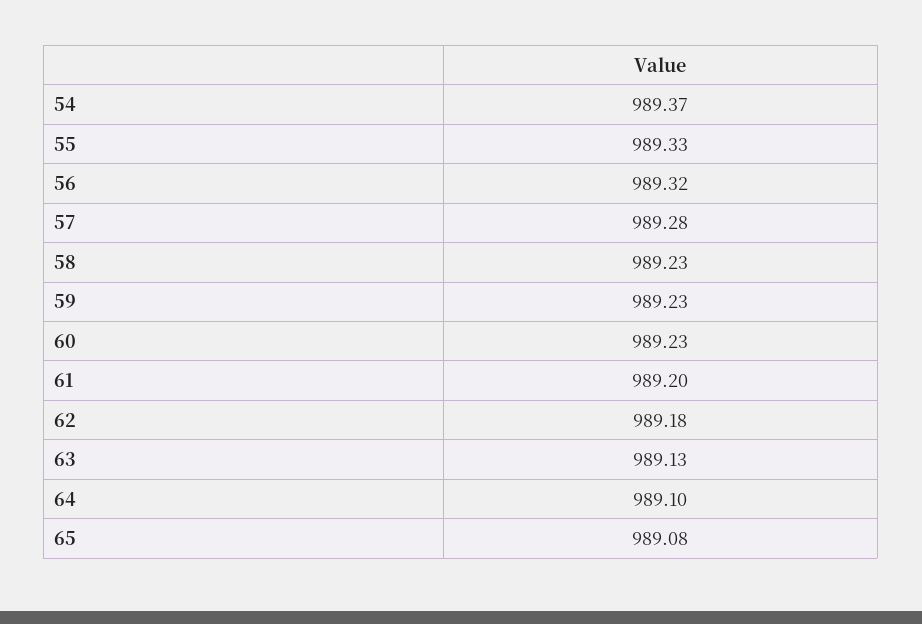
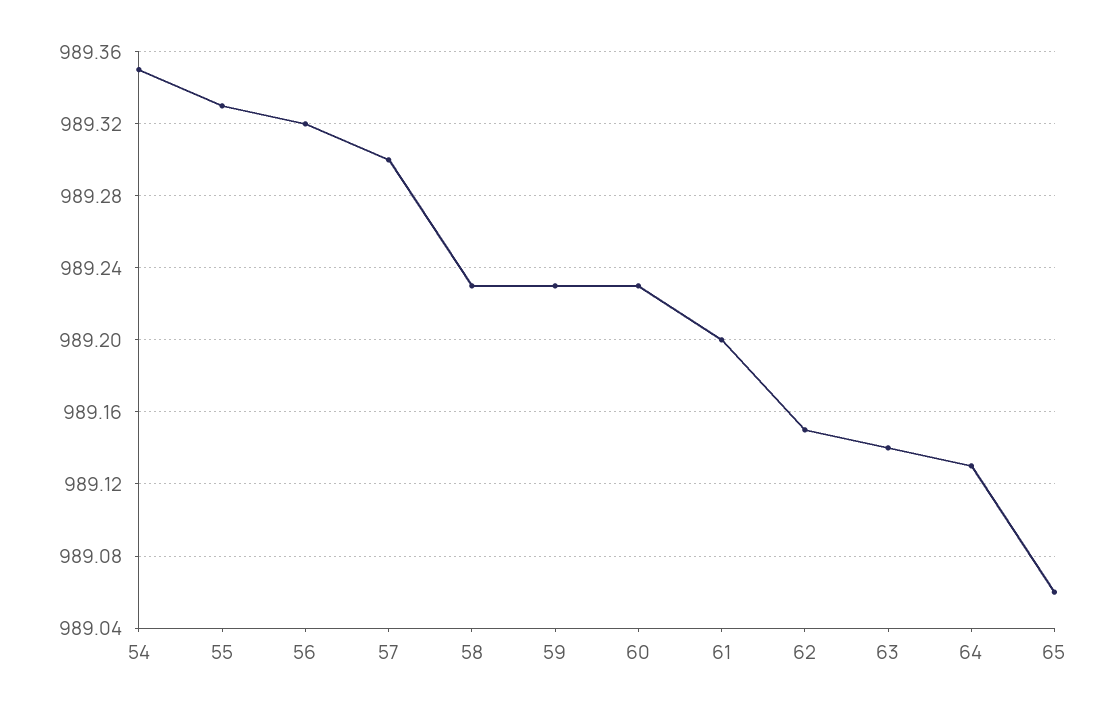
  {
-   "54": 989.37,
+   "54": 989.35,
    "55": 989.33,
    "56": 989.32,
-   "57": 989.28,
+   "57": 989.3,
    "58": 989.23,
    "59": 989.23,
    "60": 989.23,
    "61": 989.2,
-   "62": 989.18,
+   "62": 989.15,
-   "63": 989.13,
+   "63": 989.14,
-   "64": 989.1,
+   "64": 989.13,
-   "65": 989.08
+   "65": 989.06
  }

